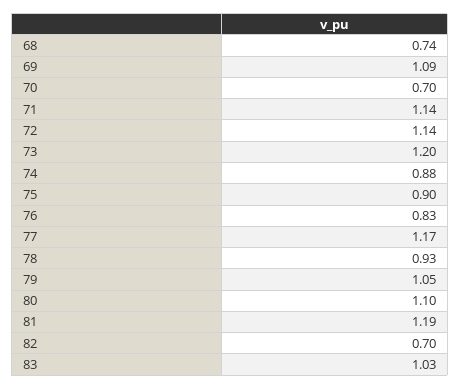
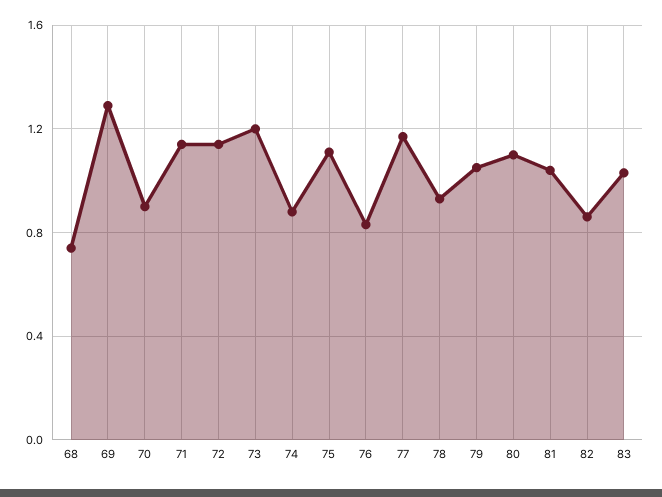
  {
    "68": 0.74,
-   "69": 1.09,
+   "69": 1.3,
-   "70": 0.7,
+   "70": 0.9,
    "71": 1.14,
    "72": 1.14,
    "73": 1.2,
    "74": 0.88,
-   "75": 0.9,
+   "75": 1.1,
    "76": 0.83,
    "77": 1.17,
    "78": 0.93,
    "79": 1.05,
    "80": 1.1,
-   "81": 1.19,
+   "81": 1.05,
-   "82": 0.7,
+   "82": 0.85,
    "83": 1.03
  }

